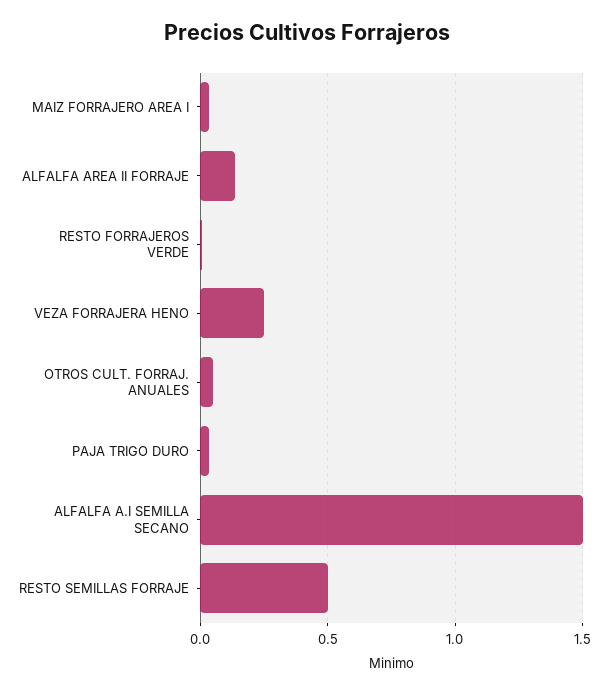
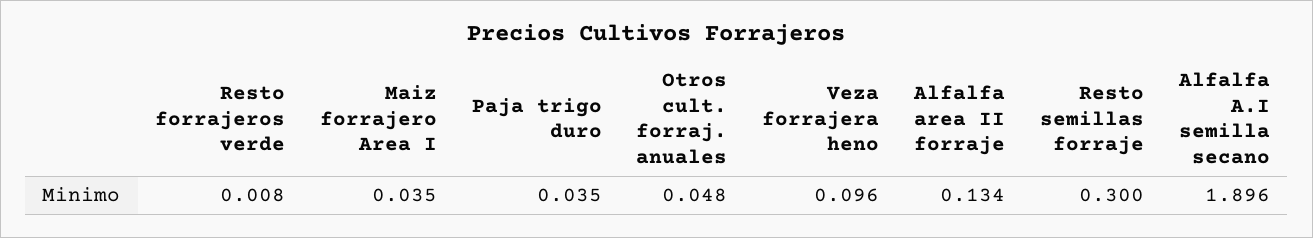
  {
    "MAIZ FORRAJERO AREA I": 0.035,
    "ALFALFA AREA II FORRAJE": 0.134,
    "RESTO FORRAJEROS VERDE": 0.008,
-   "VEZA FORRAJERA HENO": 0.25,
+   "VEZA FORRAJERA HENO": 0.096,
    "OTROS CULT. FORRAJ. ANUALES": 0.048,
    "PAJA TRIGO DURO": 0.035,
-   "ALFALFA A.I SEMILLA SECANO": 1.5,
+   "ALFALFA A.I SEMILLA SECANO": 1.896,
-   "RESTO SEMILLAS FORRAJE": 0.5
+   "RESTO SEMILLAS FORRAJE": 0.3
  }

